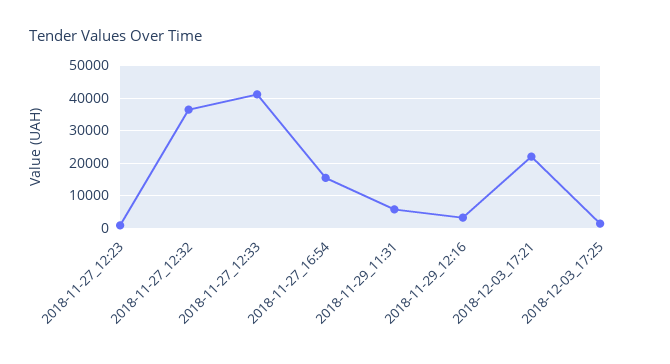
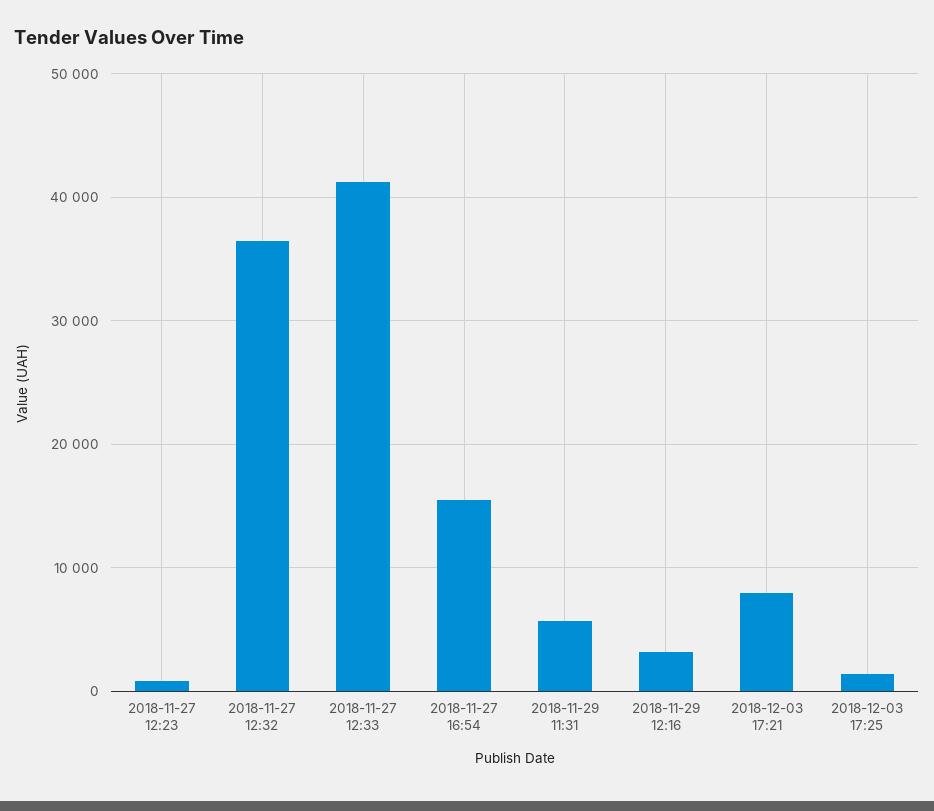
  {
    "2018-11-27_12:23": 1000,
    "2018-11-27_12:32": 36000,
    "2018-11-27_12:33": 41000,
    "2018-11-27_16:54": 15000,
    "2018-11-29_11:31": 6000,
    "2018-11-29_12:16": 3000,
-   "2018-12-03_17:21": 22000,
+   "2018-12-03_17:21": 8000,
    "2018-12-03_17:25": 1000
  }

